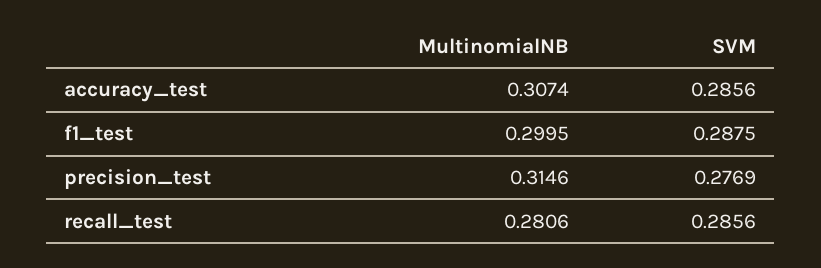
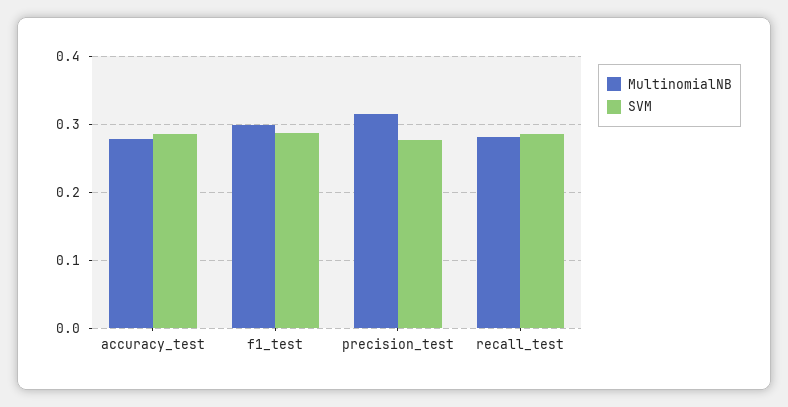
  {
    "MultinomialNB": {
-     "accuracy_test": 0.3074,
+     "accuracy_test": 0.28,
      "f1_test": 0.2995,
      "precision_test": 0.3146,
      "recall_test": 0.2806
    },
    "SVM": {
      "accuracy_test": 0.2856,
      "f1_test": 0.2875,
      "precision_test": 0.2769,
      "recall_test": 0.2856
    }
  }

